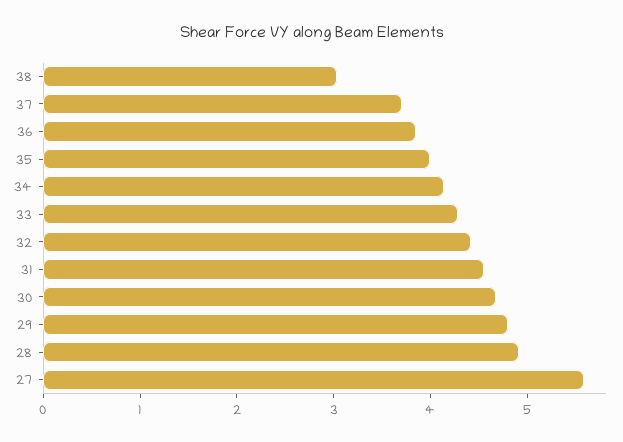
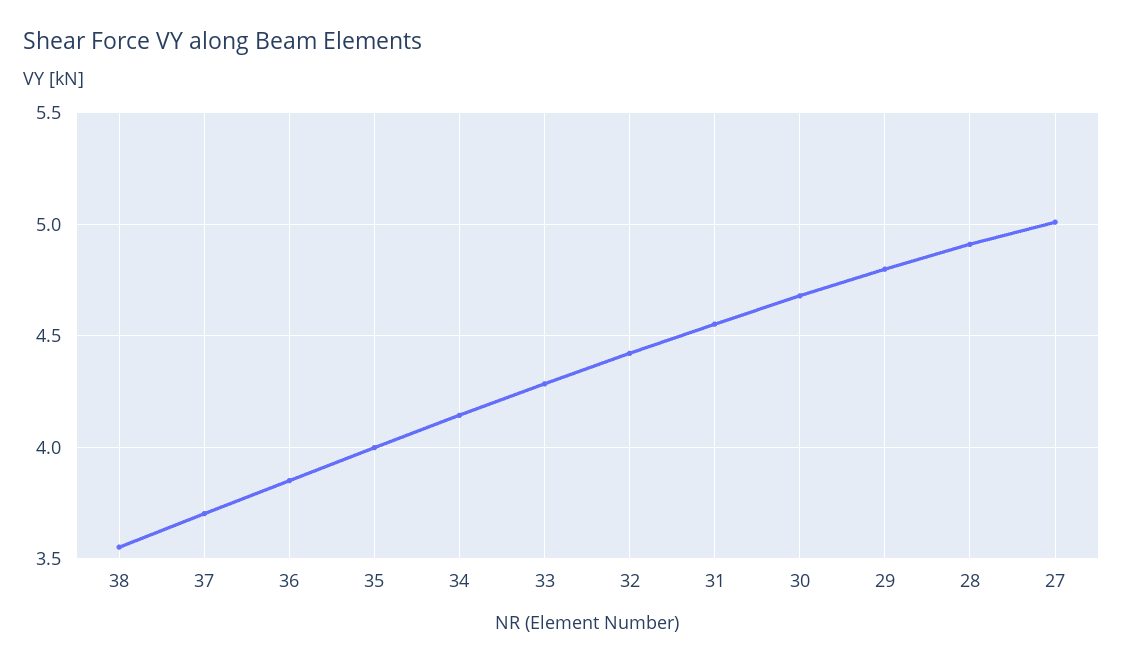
  {
-   "38": 3,
+   "38": 3.55,
    "37": 3.7,
    "36": 3.85,
    "35": 4,
    "34": 4.15,
    "33": 4.3,
    "32": 4.4,
    "31": 4.55,
    "30": 4.7,
    "29": 4.8,
    "28": 4.9,
-   "27": 5.6
+   "27": 5
  }

